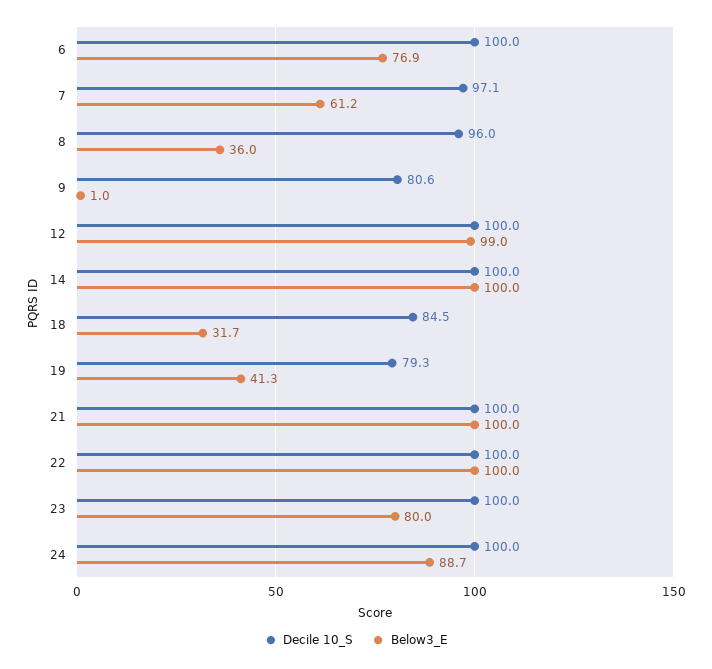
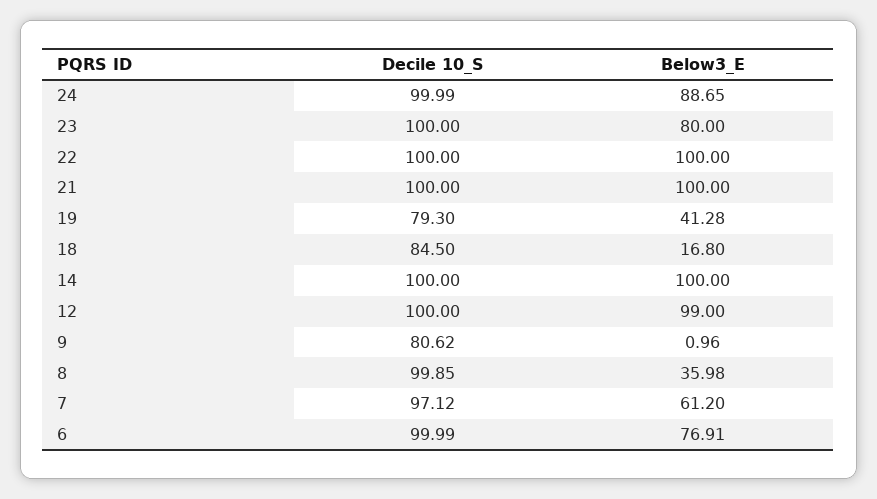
  {
    "Decile 10_S": {
      "6": 99.99,
      "7": 97.12,
-     "8": 96,
+     "8": 99.85,
      "9": 80.62,
      "12": 100,
      "14": 100,
      "18": 84.5,
      "19": 79.3,
      "21": 100,
      "22": 100,
      "23": 100,
      "24": 99.99
    },
    "Below3_E": {
      "6": 76.91,
      "7": 61.2,
      "8": 35.98,
      "9": 0.96,
      "12": 99,
      "14": 100,
-     "18": 31.7,
+     "18": 16.8,
      "19": 41.28,
      "21": 100,
      "22": 100,
      "23": 80,
      "24": 88.65
    }
  }

